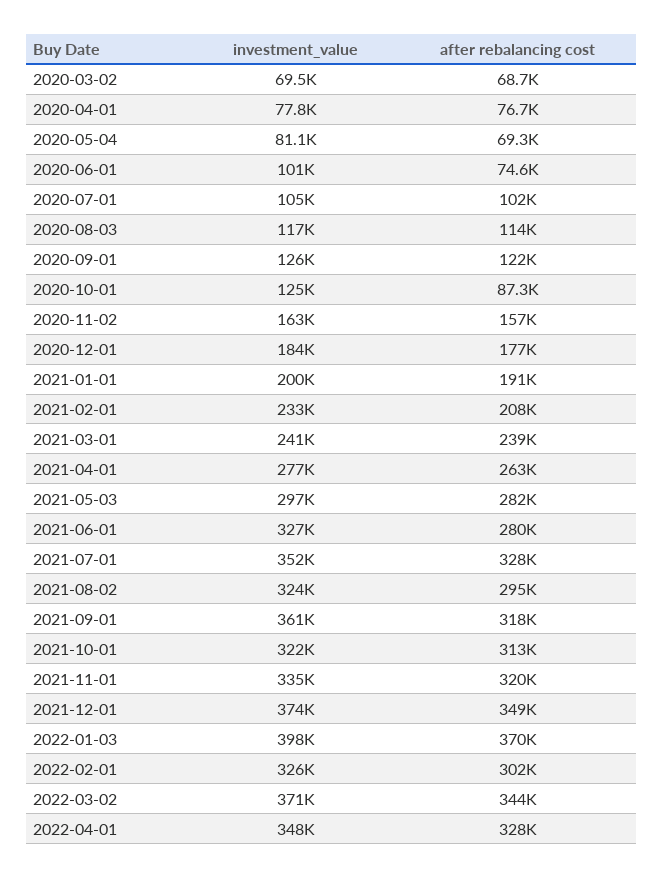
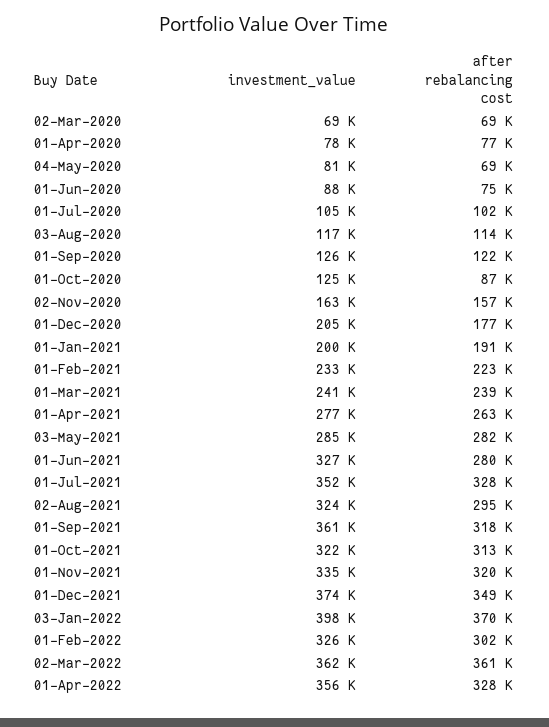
  {
    "investment_value": {
      "2020-03-02": 69500,
      "2020-04-01": 77800,
      "2020-05-04": 81100,
-     "2020-06-01": 101000,
+     "2020-06-01": 88000,
      "2020-07-01": 105000,
      "2020-08-03": 117000,
      "2020-09-01": 126000,
      "2020-10-01": 125000,
      "2020-11-02": 163000,
-     "2020-12-01": 184000,
+     "2020-12-01": 205000,
      "2021-01-01": 200000,
      "2021-02-01": 233000,
      "2021-03-01": 241000,
      "2021-04-01": 277000,
-     "2021-05-03": 297000,
+     "2021-05-03": 285000,
      "2021-06-01": 327000,
      "2021-07-01": 352000,
      "2021-08-02": 324000,
      "2021-09-01": 361000,
      "2021-10-01": 322000,
      "2021-11-01": 335000,
      "2021-12-01": 374000,
      "2022-01-03": 398000,
      "2022-02-01": 326000,
-     "2022-03-02": 371000,
+     "2022-03-02": 362000,
-     "2022-04-01": 348000
+     "2022-04-01": 356000
    },
    "after rebalancing cost": {
      "2020-03-02": 68700,
      "2020-04-01": 76700,
      "2020-05-04": 69300,
      "2020-06-01": 74600,
      "2020-07-01": 102000,
      "2020-08-03": 114000,
      "2020-09-01": 122000,
      "2020-10-01": 87300,
      "2020-11-02": 157000,
      "2020-12-01": 177000,
      "2021-01-01": 191000,
-     "2021-02-01": 208000,
+     "2021-02-01": 223000,
      "2021-03-01": 239000,
      "2021-04-01": 263000,
      "2021-05-03": 282000,
      "2021-06-01": 280000,
      "2021-07-01": 328000,
      "2021-08-02": 295000,
      "2021-09-01": 318000,
      "2021-10-01": 313000,
      "2021-11-01": 320000,
      "2021-12-01": 349000,
      "2022-01-03": 370000,
      "2022-02-01": 302000,
-     "2022-03-02": 344000,
+     "2022-03-02": 361000,
      "2022-04-01": 328000
    }
  }

